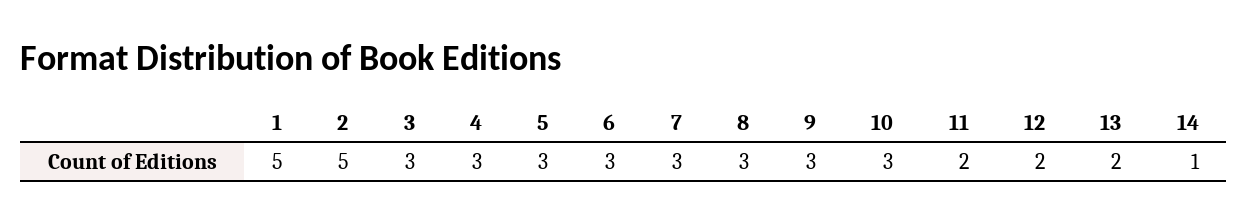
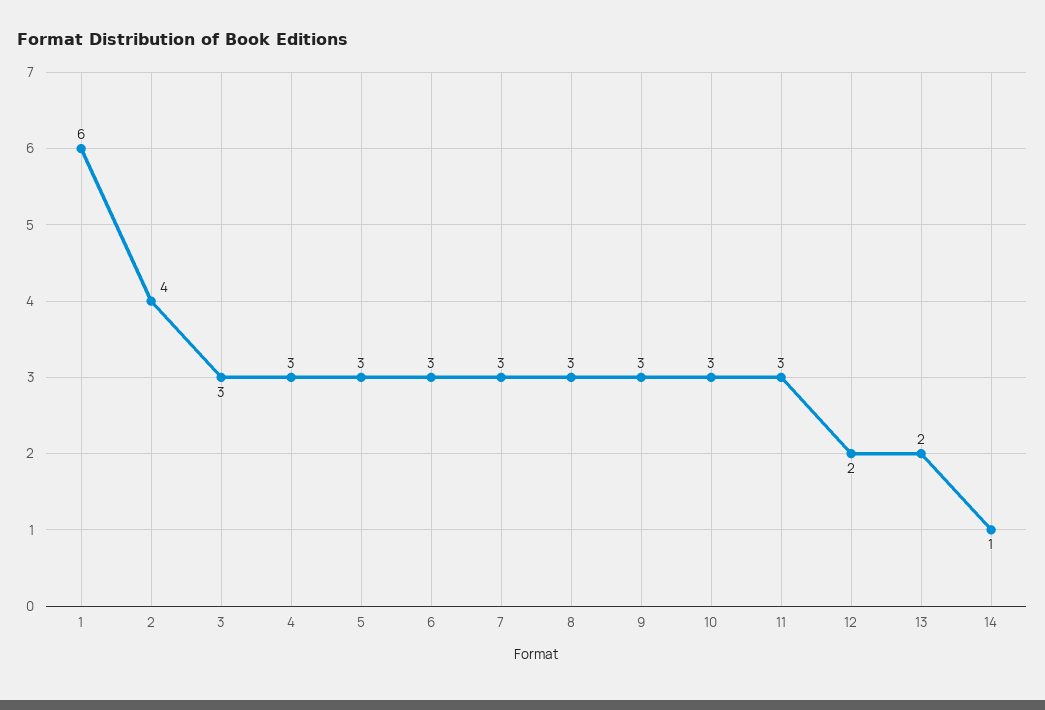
  {
-   "1": 5,
+   "1": 6,
-   "2": 5,
+   "2": 4,
    "3": 3,
    "4": 3,
    "5": 3,
    "6": 3,
    "7": 3,
    "8": 3,
    "9": 3,
    "10": 3,
-   "11": 2,
+   "11": 3,
    "12": 2,
    "13": 2,
    "14": 1
  }

